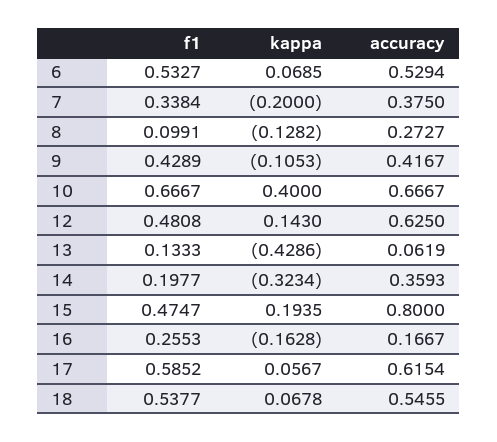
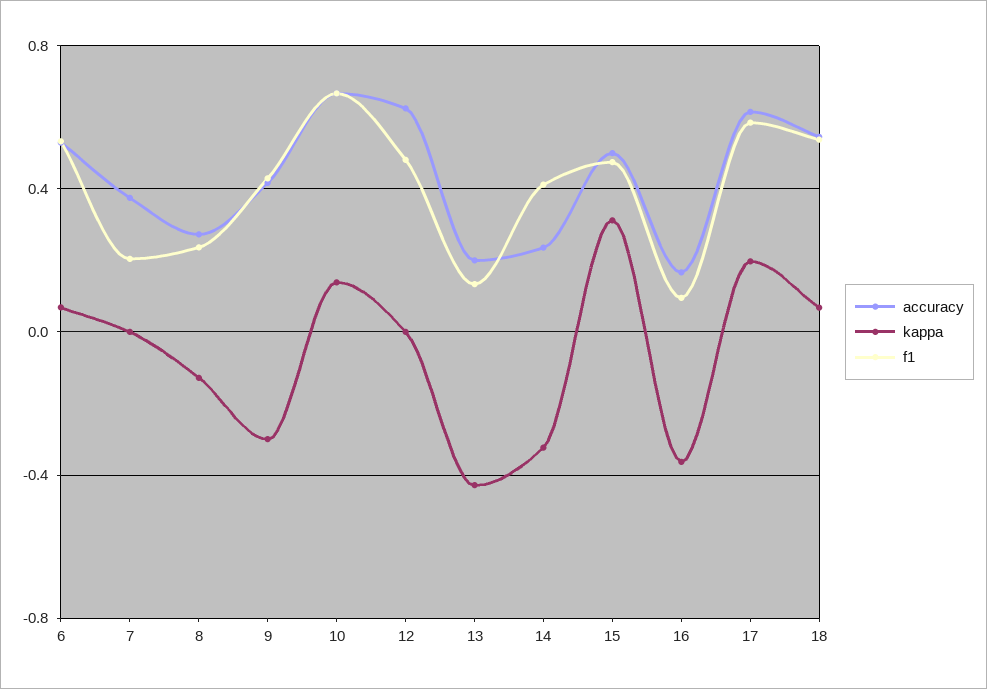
  {
    "f1": {
      "6": 0.5327,
-     "7": 0.3384,
+     "7": 0.2,
-     "8": 0.0991,
+     "8": 0.25,
      "9": 0.4289,
      "10": 0.6667,
      "12": 0.4808,
      "13": 0.1333,
-     "14": 0.1977,
+     "14": 0.4,
      "15": 0.4747,
-     "16": 0.2553,
+     "16": 0.1,
      "17": 0.5852,
      "18": 0.5377
    },
    "kappa": {
      "6": 0.0685,
-     "7": -0.2,
+     "7": 0,
      "8": -0.1282,
-     "9": -0.1053,
+     "9": -0.3,
-     "10": 0.4,
+     "10": 0.15,
-     "12": 0.143,
+     "12": 0,
      "13": -0.4286,
      "14": -0.3234,
-     "15": 0.1935,
+     "15": 0.3,
-     "16": -0.1628,
+     "16": -0.35,
-     "17": 0.0567,
+     "17": 0.2,
      "18": 0.0678
    },
    "accuracy": {
      "6": 0.5294,
      "7": 0.375,
      "8": 0.2727,
      "9": 0.4167,
      "10": 0.6667,
      "12": 0.625,
-     "13": 0.0619,
+     "13": 0.2,
-     "14": 0.3593,
+     "14": 0.25,
-     "15": 0.8,
+     "15": 0.5,
      "16": 0.1667,
      "17": 0.6154,
      "18": 0.5455
    }
  }

